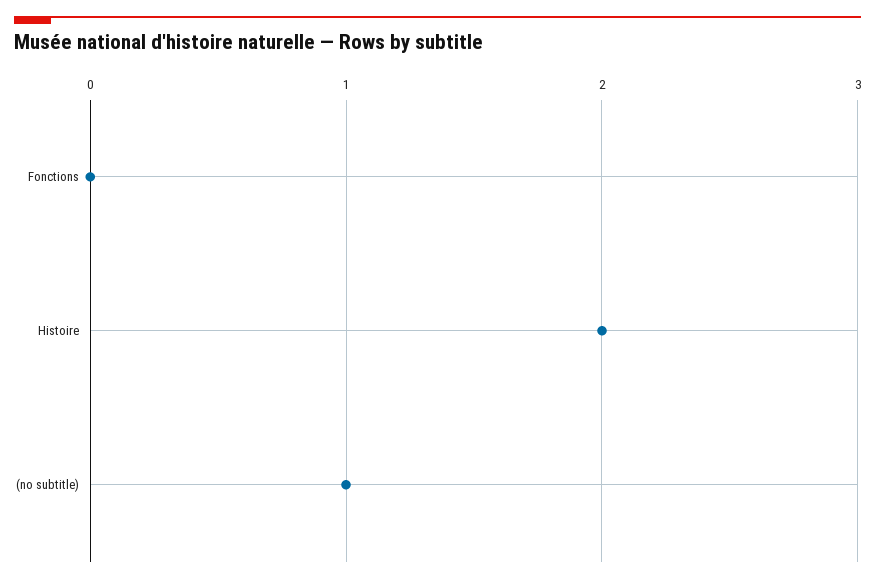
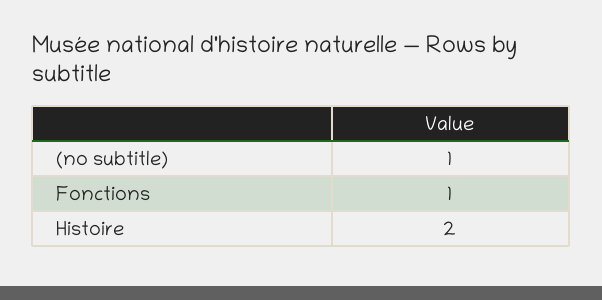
  {
-   "Fonctions": 0,
+   "Fonctions": 1,
    "Histoire": 2,
    "(no subtitle)": 1
  }

